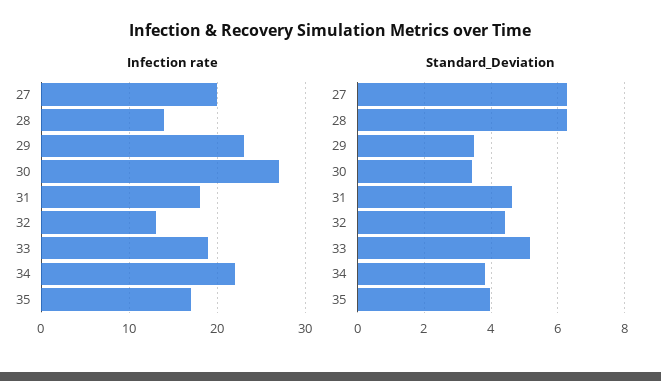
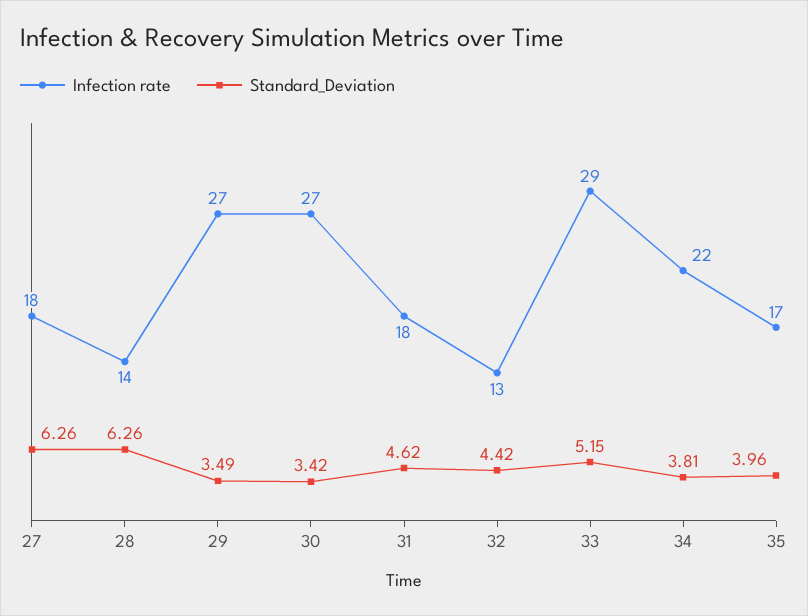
  {
    "Infection rate": {
-     "27": 20,
+     "27": 18,
      "28": 14,
-     "29": 23,
+     "29": 27,
      "30": 27,
      "31": 18,
      "32": 13,
-     "33": 19,
+     "33": 29,
      "34": 22,
      "35": 17
    },
    "Standard_Deviation": {
      "27": 6.26,
      "28": 6.26,
      "29": 3.49,
      "30": 3.42,
      "31": 4.62,
      "32": 4.42,
      "33": 5.15,
      "34": 3.81,
      "35": 3.96
    }
  }

